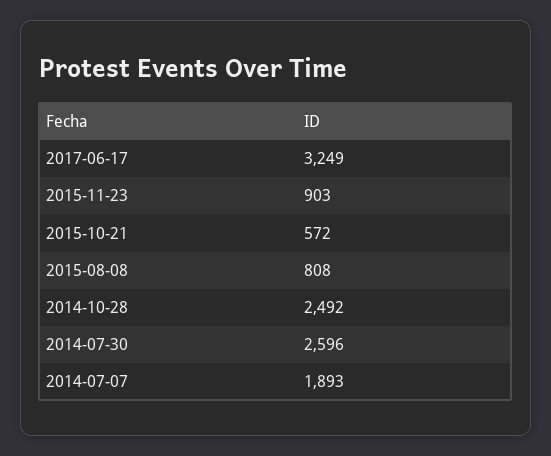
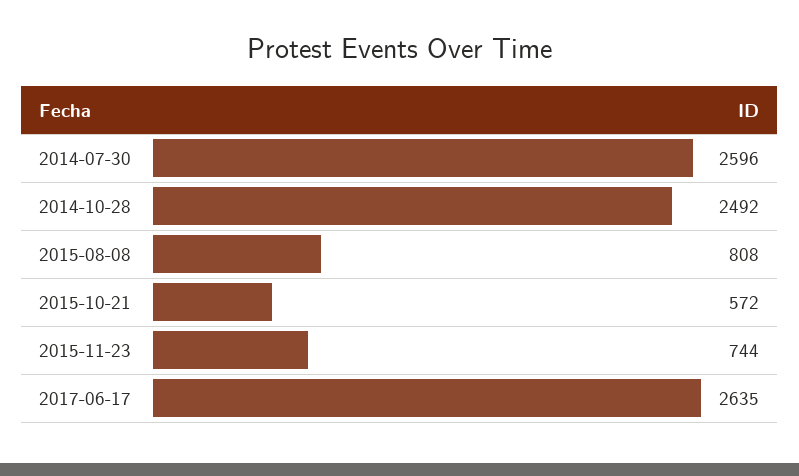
  {
-   "2017-06-17": 3249,
+   "2017-06-17": 2635,
-   "2015-11-23": 903,
+   "2015-11-23": 744,
    "2015-10-21": 572,
    "2015-08-08": 808,
    "2014-10-28": 2492,
-   "2014-07-30": 2596,
+   "2014-07-30": 2596
-   "2014-07-07": 1893
  }

